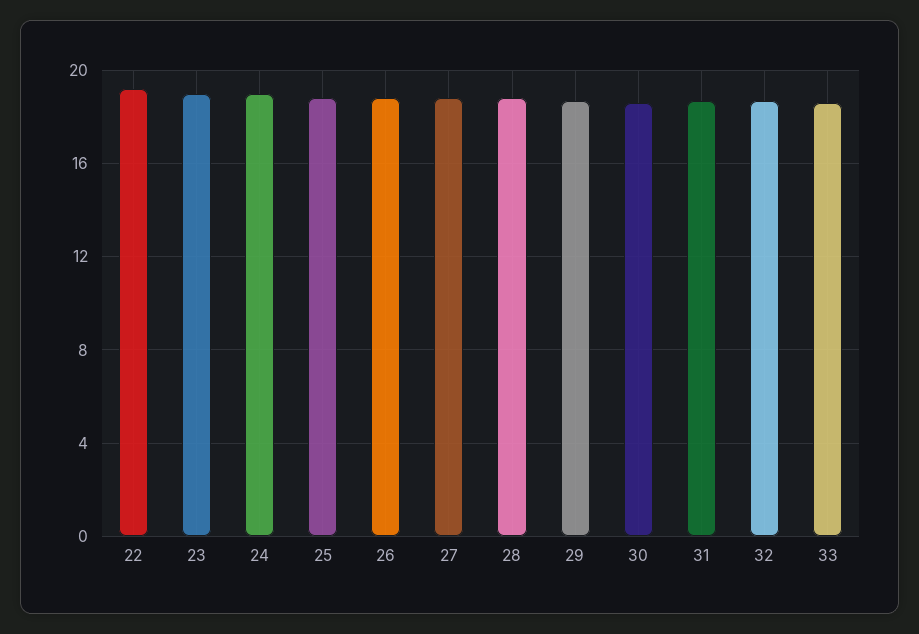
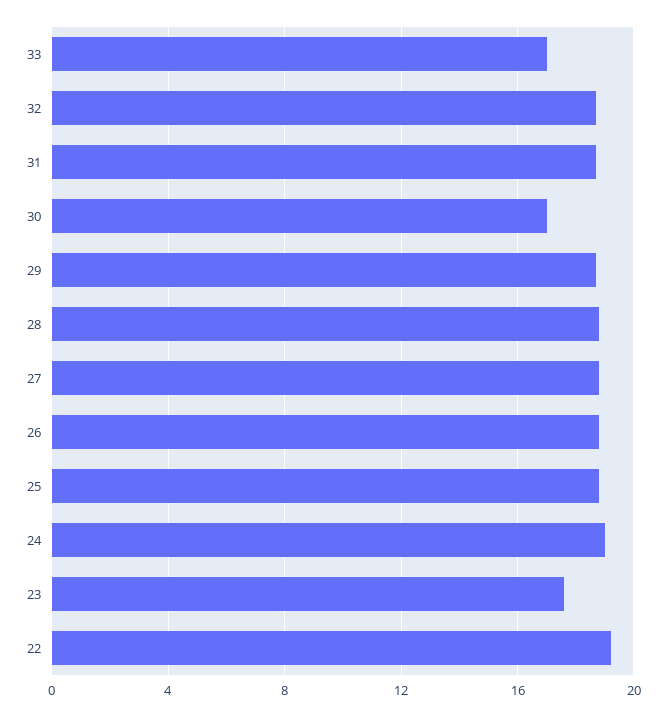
  {
    "22": 19,
-   "23": 19,
+   "23": 17.5,
    "24": 19,
    "25": 19,
    "26": 19,
    "27": 19,
    "28": 19,
    "29": 18.5,
-   "30": 18.5,
+   "30": 17,
    "31": 18.5,
    "32": 18.5,
-   "33": 18.5
+   "33": 17
  }

